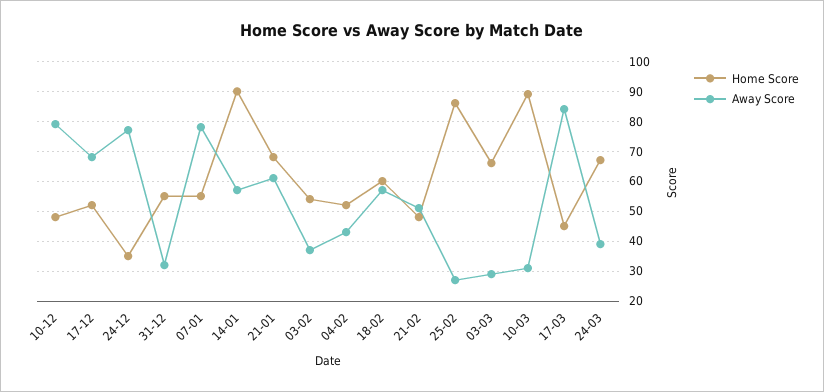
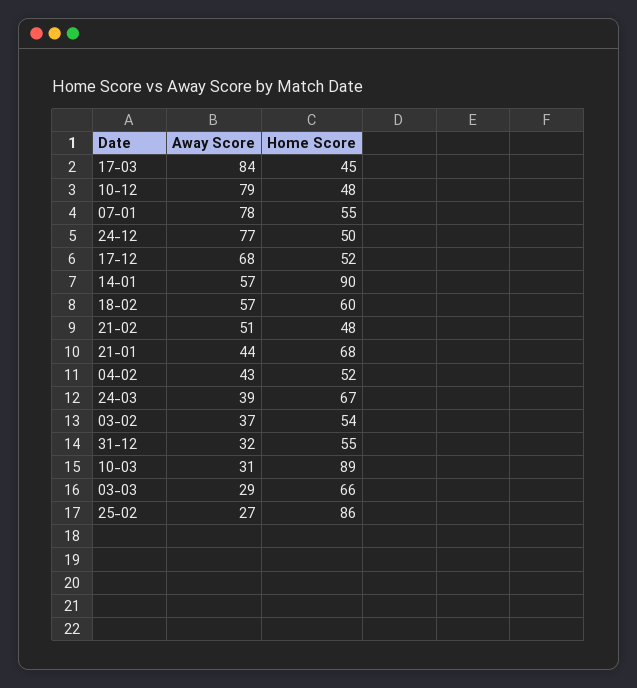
  {
    "Home Score": {
      "10-12": 48,
      "17-12": 52,
-     "24-12": 35,
+     "24-12": 50,
      "31-12": 55,
      "07-01": 55,
      "14-01": 90,
      "21-01": 68,
      "03-02": 54,
      "04-02": 52,
      "18-02": 60,
      "21-02": 48,
      "25-02": 86,
      "03-03": 66,
      "10-03": 89,
      "17-03": 45,
      "24-03": 67
    },
    "Away Score": {
      "10-12": 79,
      "17-12": 68,
      "24-12": 77,
      "31-12": 32,
      "07-01": 78,
      "14-01": 57,
-     "21-01": 60,
+     "21-01": 44,
      "03-02": 37,
      "04-02": 43,
      "18-02": 57,
      "21-02": 51,
      "25-02": 27,
      "03-03": 29,
      "10-03": 31,
      "17-03": 84,
      "24-03": 39
    }
  }

